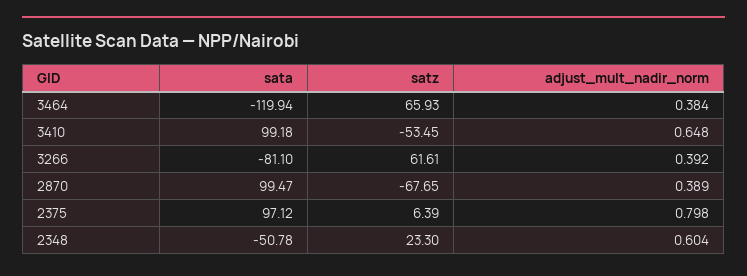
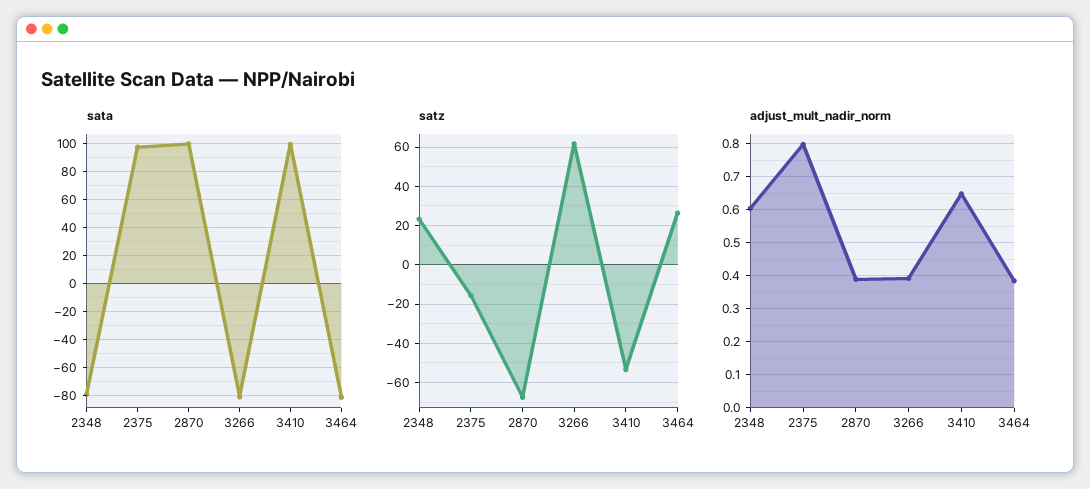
  {
    "sata": {
-     "3464": -119.94,
+     "3464": -80,
      "3410": 99.18,
      "3266": -81.1,
      "2870": 99.47,
      "2375": 97.12,
-     "2348": -50.78
+     "2348": -80
    },
    "satz": {
-     "3464": 65.93,
+     "3464": 25,
      "3410": -53.45,
      "3266": 61.61,
      "2870": -67.65,
-     "2375": 6.39,
+     "2375": -15,
      "2348": 23.3
    },
    "adjust_mult_nadir_norm": {
      "3464": 0.384,
      "3410": 0.648,
      "3266": 0.392,
      "2870": 0.389,
      "2375": 0.798,
      "2348": 0.604
    }
  }

